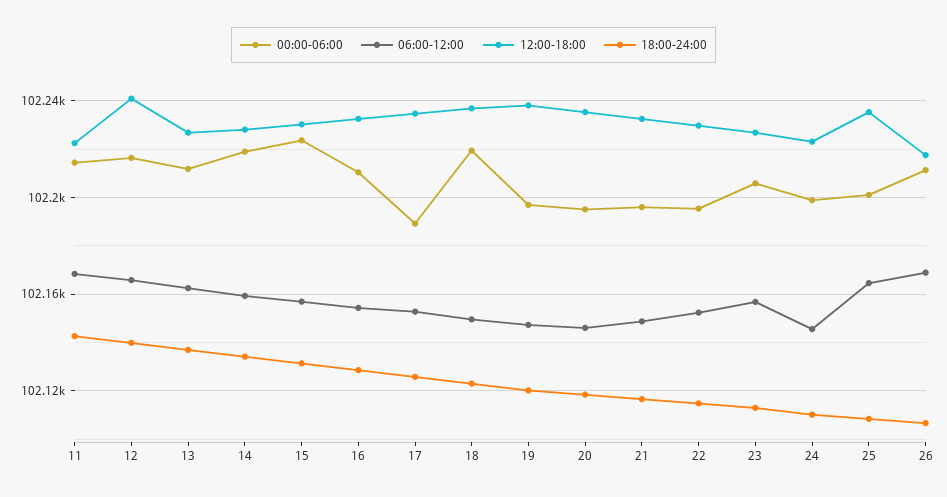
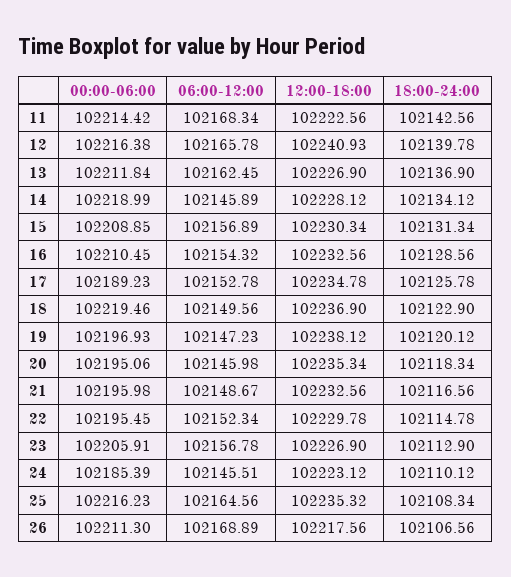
  {
    "00:00-06:00": {
      "11": 102214.42,
      "12": 102216.38,
      "13": 102211.84,
      "14": 102218.99,
-     "15": 102225,
+     "15": 102208.85,
      "16": 102210.45,
      "17": 102189.23,
      "18": 102219.46,
      "19": 102196.93,
      "20": 102195.06,
      "21": 102195.98,
      "22": 102195.45,
      "23": 102205.91,
-     "24": 102200,
+     "24": 102185.39,
-     "25": 102200,
+     "25": 102216.23,
      "26": 102211.3
    },
    "06:00-12:00": {
      "11": 102168.34,
      "12": 102165.78,
      "13": 102162.45,
-     "14": 102160,
+     "14": 102145.89,
      "15": 102156.89,
      "16": 102154.32,
      "17": 102152.78,
      "18": 102149.56,
      "19": 102147.23,
      "20": 102145.98,
      "21": 102148.67,
      "22": 102152.34,
      "23": 102156.78,
      "24": 102145.51,
      "25": 102164.56,
      "26": 102168.89
    },
    "12:00-18:00": {
      "11": 102222.56,
      "12": 102240.93,
      "13": 102226.9,
      "14": 102228.12,
      "15": 102230.34,
      "16": 102232.56,
      "17": 102234.78,
      "18": 102236.9,
      "19": 102238.12,
      "20": 102235.34,
      "21": 102232.56,
      "22": 102229.78,
      "23": 102226.9,
      "24": 102223.12,
      "25": 102235.32,
      "26": 102217.56
    },
    "18:00-24:00": {
      "11": 102142.56,
      "12": 102139.78,
      "13": 102136.9,
      "14": 102134.12,
      "15": 102131.34,
      "16": 102128.56,
      "17": 102125.78,
      "18": 102122.9,
      "19": 102120.12,
      "20": 102118.34,
      "21": 102116.56,
      "22": 102114.78,
      "23": 102112.9,
      "24": 102110.12,
      "25": 102108.34,
      "26": 102106.56
    }
  }

